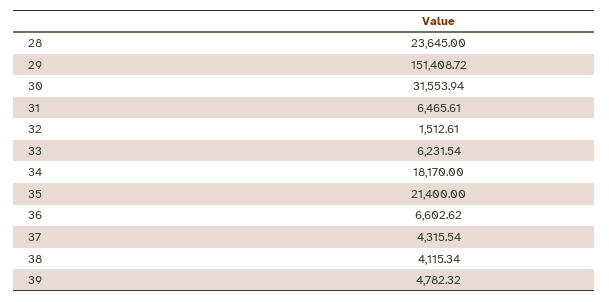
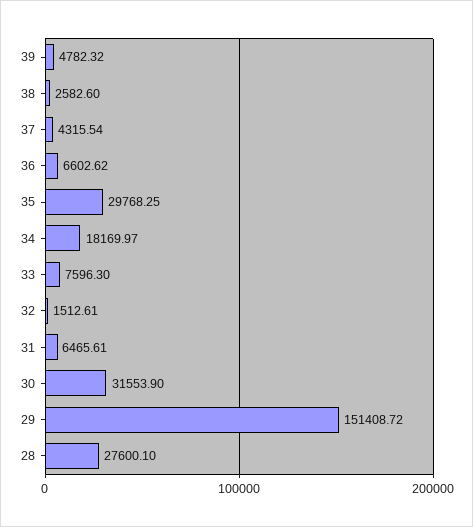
  {
-   "28": 23645,
+   "28": 27600.1,
    "29": 151408.72,
-   "30": 31553.94,
+   "30": 31553.9,
    "31": 6465.61,
    "32": 1512.61,
-   "33": 6231.54,
+   "33": 7596.3,
-   "34": 18170,
+   "34": 18169.97,
-   "35": 21400,
+   "35": 29768.25,
    "36": 6602.62,
    "37": 4315.54,
-   "38": 4115.34,
+   "38": 2582.6,
    "39": 4782.32
  }

